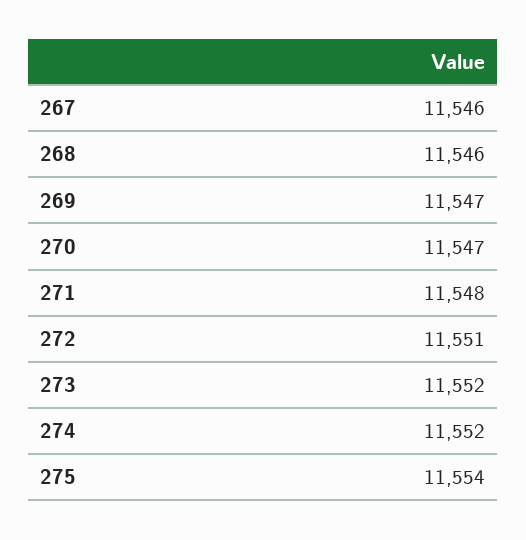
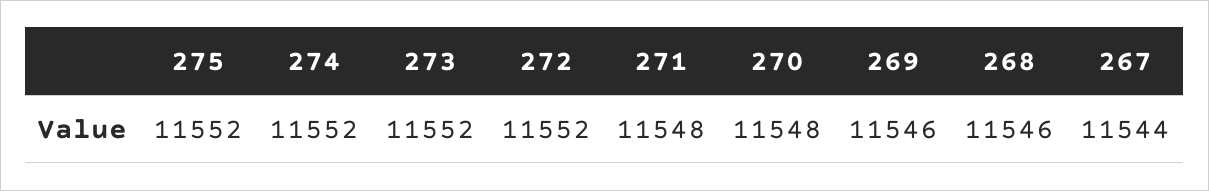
  {
-   "267": 11546,
+   "267": 11544,
    "268": 11546,
-   "269": 11547,
+   "269": 11546,
-   "270": 11547,
+   "270": 11548,
    "271": 11548,
-   "272": 11551,
+   "272": 11552,
    "273": 11552,
    "274": 11552,
-   "275": 11554
+   "275": 11552
  }

